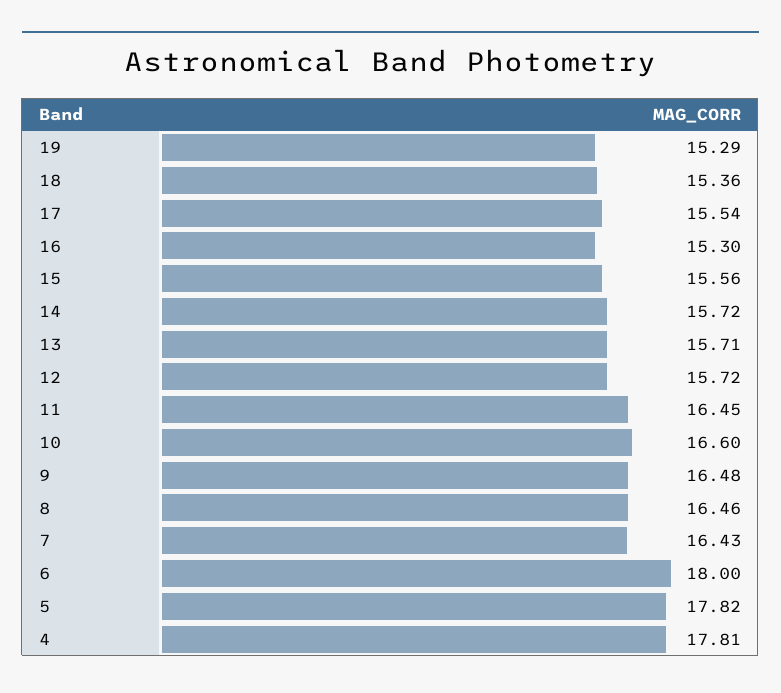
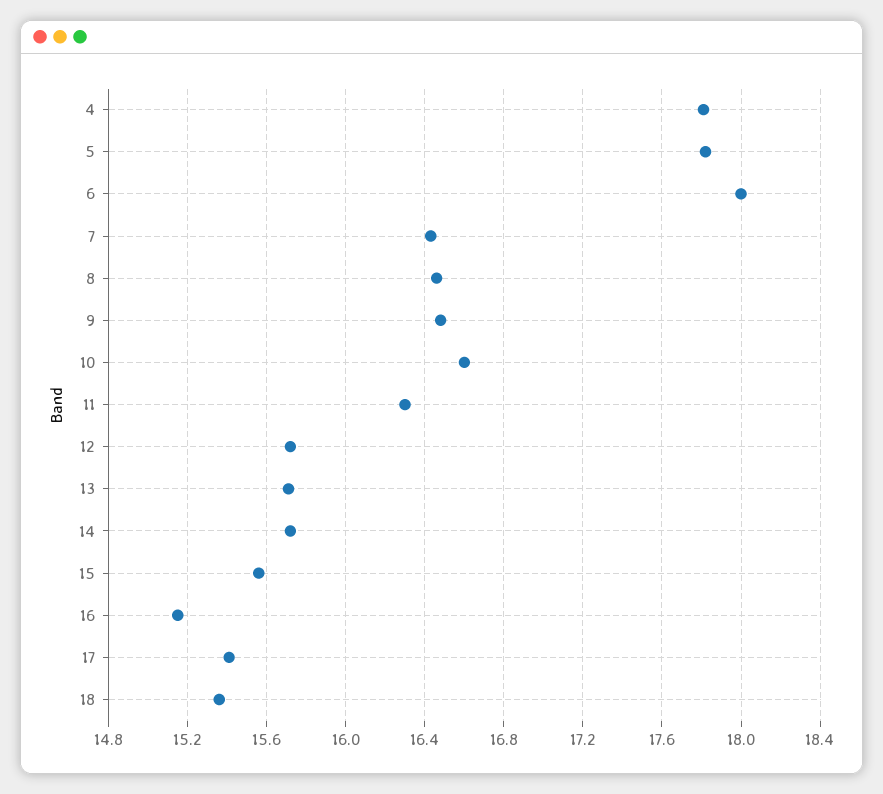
  {
-   "19": 15.29,
    "18": 15.36,
-   "17": 15.54,
+   "17": 15.4,
-   "16": 15.3,
+   "16": 15.15,
    "15": 15.56,
    "14": 15.72,
    "13": 15.71,
    "12": 15.72,
-   "11": 16.45,
+   "11": 16.3,
    "10": 16.6,
    "9": 16.48,
    "8": 16.46,
    "7": 16.43,
    "6": 18,
    "5": 17.82,
    "4": 17.81
  }

